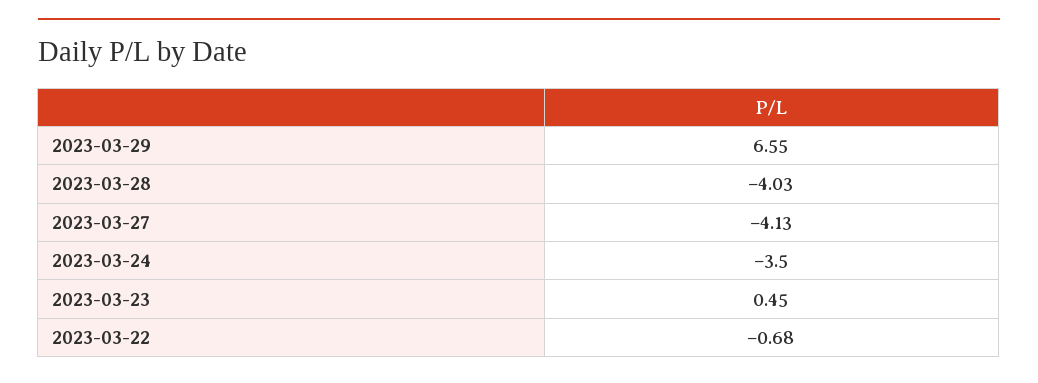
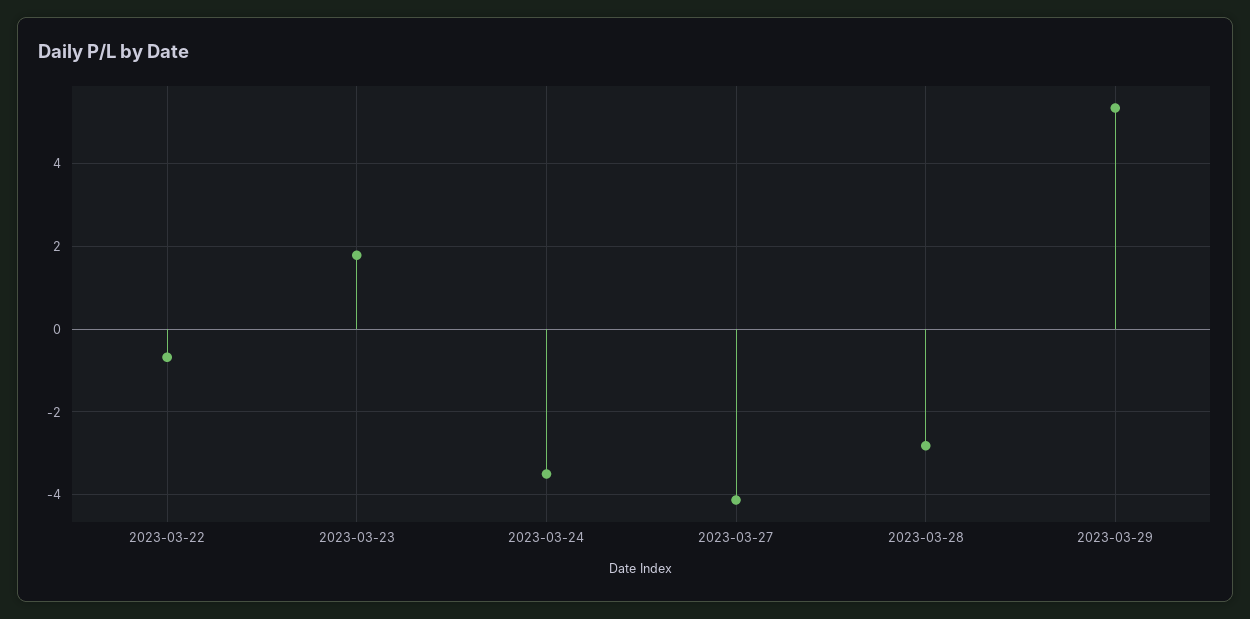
  {
-   "2023-03-29": 6.55,
+   "2023-03-29": 5.4,
-   "2023-03-28": -4.03,
+   "2023-03-28": -2.8,
    "2023-03-27": -4.13,
    "2023-03-24": -3.5,
-   "2023-03-23": 0.45,
+   "2023-03-23": 1.8,
    "2023-03-22": -0.68
  }

